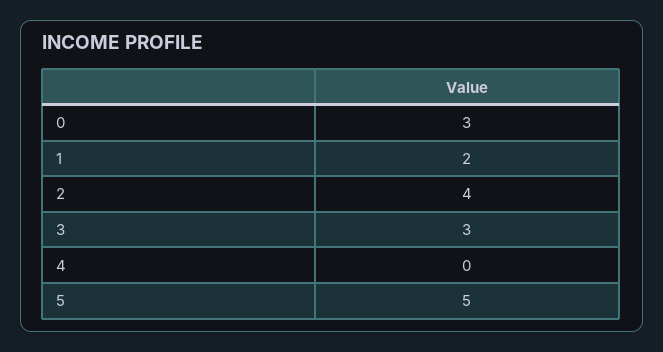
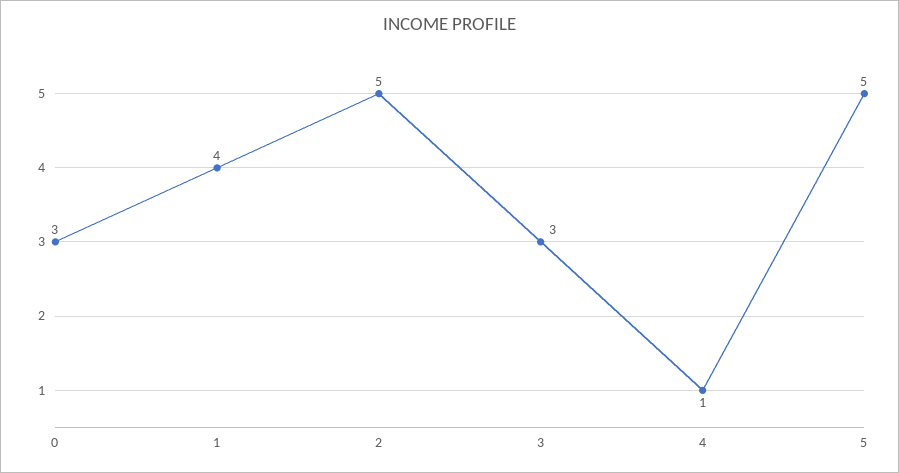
  {
    "0": 3,
-   "1": 2,
+   "1": 4,
-   "2": 4,
+   "2": 5,
    "3": 3,
-   "4": 0,
+   "4": 1,
    "5": 5
  }

